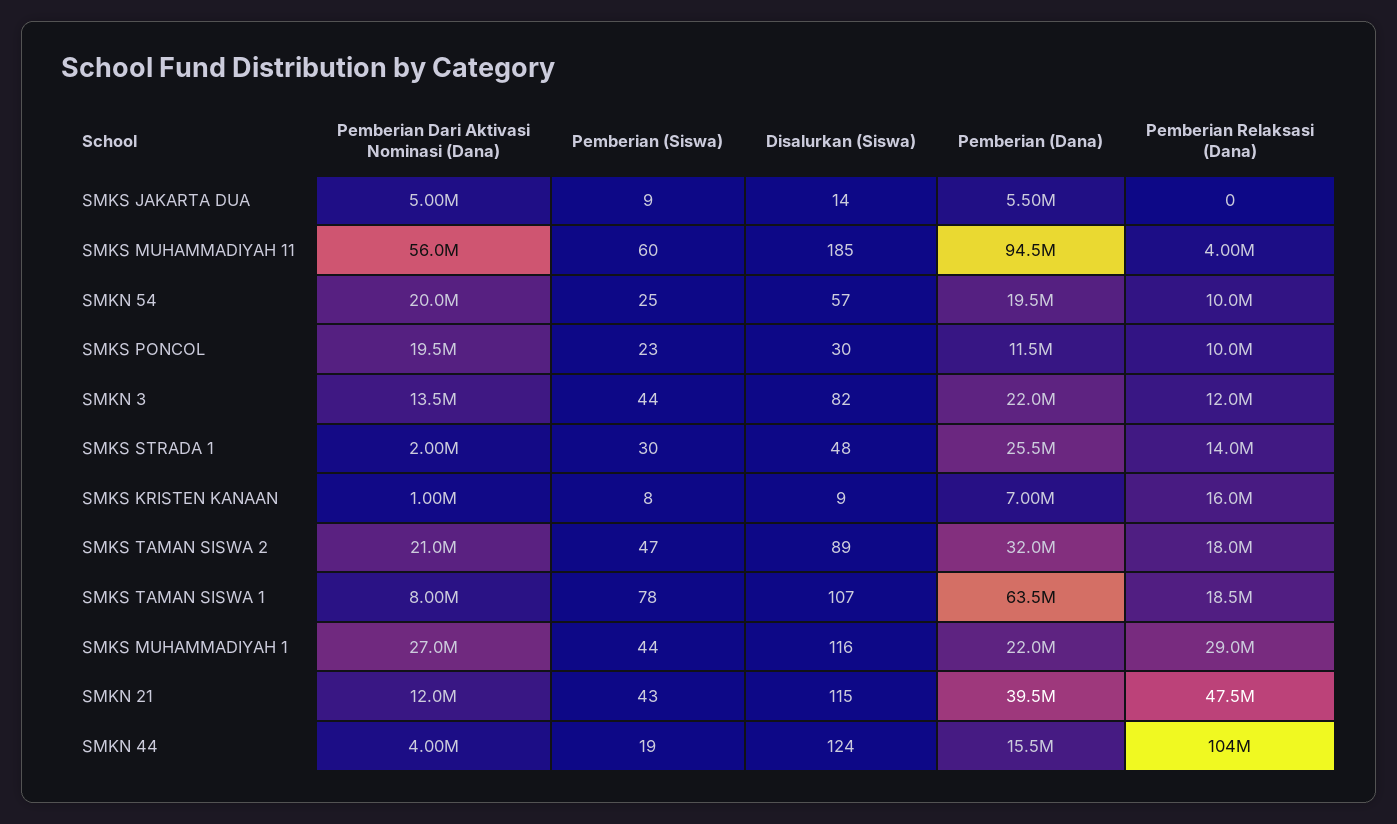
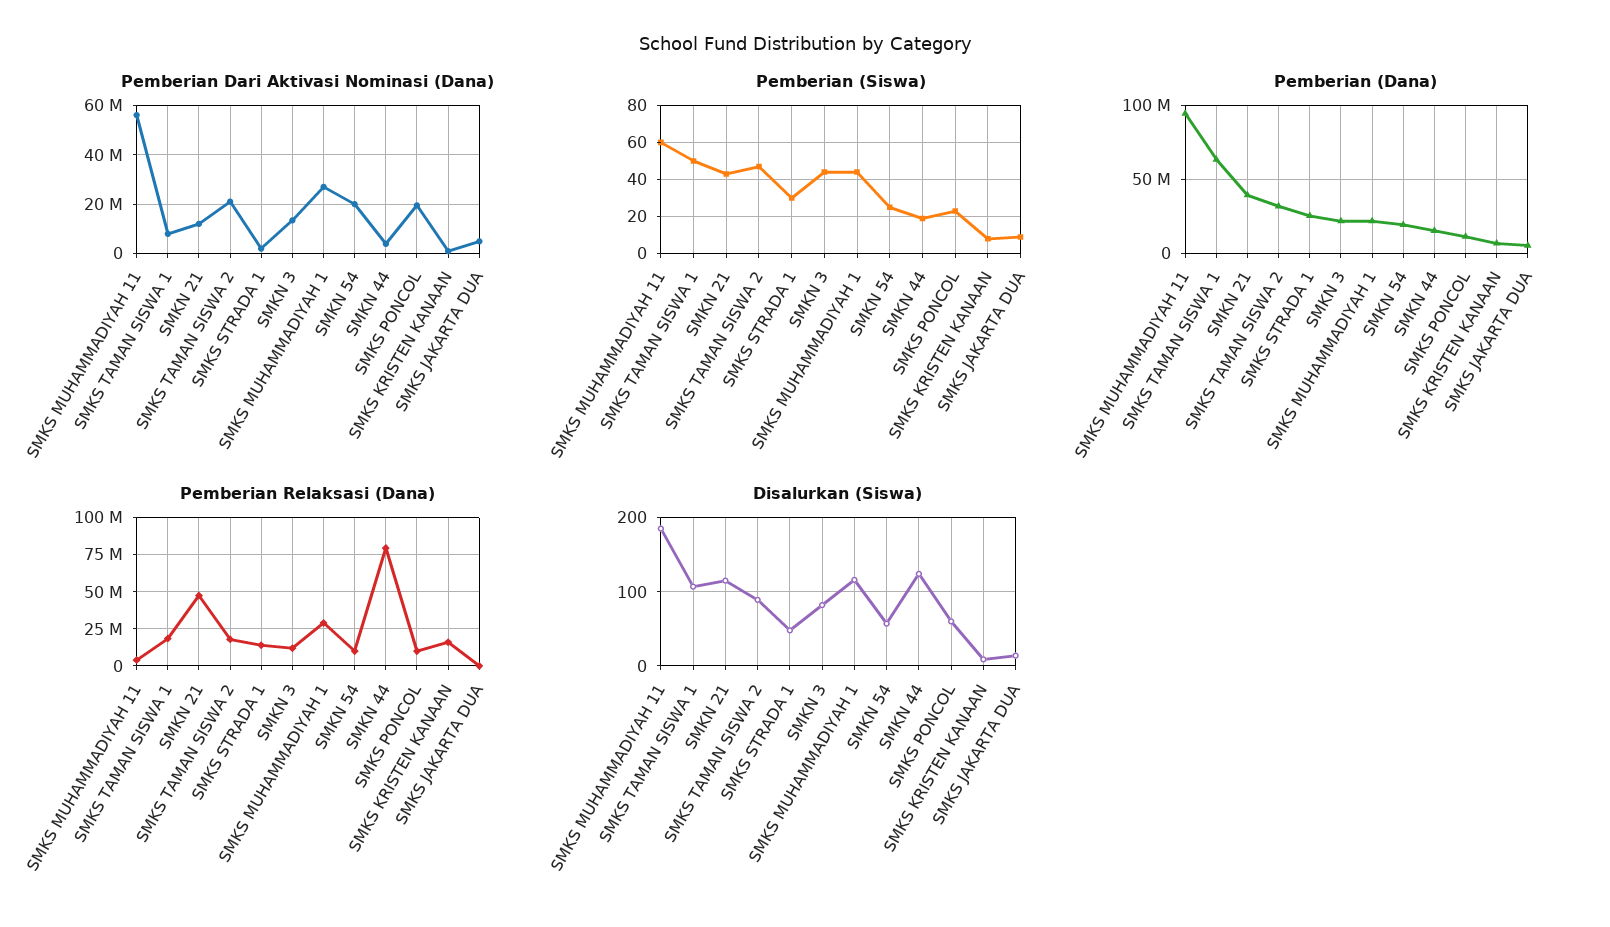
  {
    "Pemberian Dari Aktivasi Nominasi (Dana)": {
      "SMKS JAKARTA DUA": 5000000,
      "SMKS MUHAMMADIYAH 11": 56000000,
      "SMKN 54": 20000000,
      "SMKS PONCOL": 19500000,
      "SMKN 3": 13500000,
      "SMKS STRADA 1": 2000000,
      "SMKS KRISTEN KANAAN": 1000000,
      "SMKS TAMAN SISWA 2": 21000000,
      "SMKS TAMAN SISWA 1": 8000000,
      "SMKS MUHAMMADIYAH 1": 27000000,
      "SMKN 21": 12000000,
      "SMKN 44": 4000000
    },
    "Pemberian (Siswa)": {
      "SMKS JAKARTA DUA": 9,
      "SMKS MUHAMMADIYAH 11": 60,
      "SMKN 54": 25,
      "SMKS PONCOL": 23,
      "SMKN 3": 44,
      "SMKS STRADA 1": 30,
      "SMKS KRISTEN KANAAN": 8,
      "SMKS TAMAN SISWA 2": 47,
-     "SMKS TAMAN SISWA 1": 78,
+     "SMKS TAMAN SISWA 1": 50,
      "SMKS MUHAMMADIYAH 1": 44,
      "SMKN 21": 43,
      "SMKN 44": 19
    },
    "Disalurkan (Siswa)": {
      "SMKS JAKARTA DUA": 14,
      "SMKS MUHAMMADIYAH 11": 185,
      "SMKN 54": 57,
-     "SMKS PONCOL": 30,
+     "SMKS PONCOL": 60,
      "SMKN 3": 82,
      "SMKS STRADA 1": 48,
      "SMKS KRISTEN KANAAN": 9,
      "SMKS TAMAN SISWA 2": 89,
      "SMKS TAMAN SISWA 1": 107,
      "SMKS MUHAMMADIYAH 1": 116,
      "SMKN 21": 115,
      "SMKN 44": 124
    },
    "Pemberian (Dana)": {
      "SMKS JAKARTA DUA": 5500000,
      "SMKS MUHAMMADIYAH 11": 94500000,
      "SMKN 54": 19500000,
      "SMKS PONCOL": 11500000,
      "SMKN 3": 22000000,
      "SMKS STRADA 1": 25500000,
      "SMKS KRISTEN KANAAN": 7000000,
      "SMKS TAMAN SISWA 2": 32000000,
      "SMKS TAMAN SISWA 1": 63500000,
      "SMKS MUHAMMADIYAH 1": 22000000,
      "SMKN 21": 39500000,
      "SMKN 44": 15500000
    },
    "Pemberian Relaksasi (Dana)": {
      "SMKS JAKARTA DUA": 0,
      "SMKS MUHAMMADIYAH 11": 4000000,
      "SMKN 54": 10000000,
      "SMKS PONCOL": 10000000,
      "SMKN 3": 12000000,
      "SMKS STRADA 1": 14000000,
      "SMKS KRISTEN KANAAN": 16000000,
      "SMKS TAMAN SISWA 2": 18000000,
      "SMKS TAMAN SISWA 1": 18500000,
      "SMKS MUHAMMADIYAH 1": 29000000,
      "SMKN 21": 47500000,
-     "SMKN 44": 104000000
+     "SMKN 44": 80000000
    }
  }

